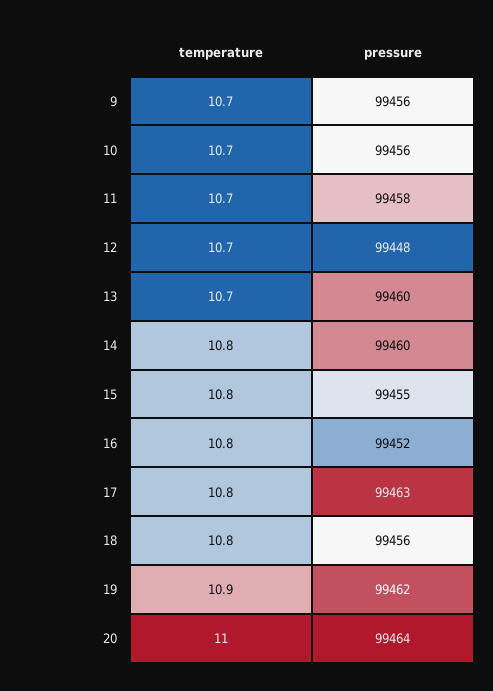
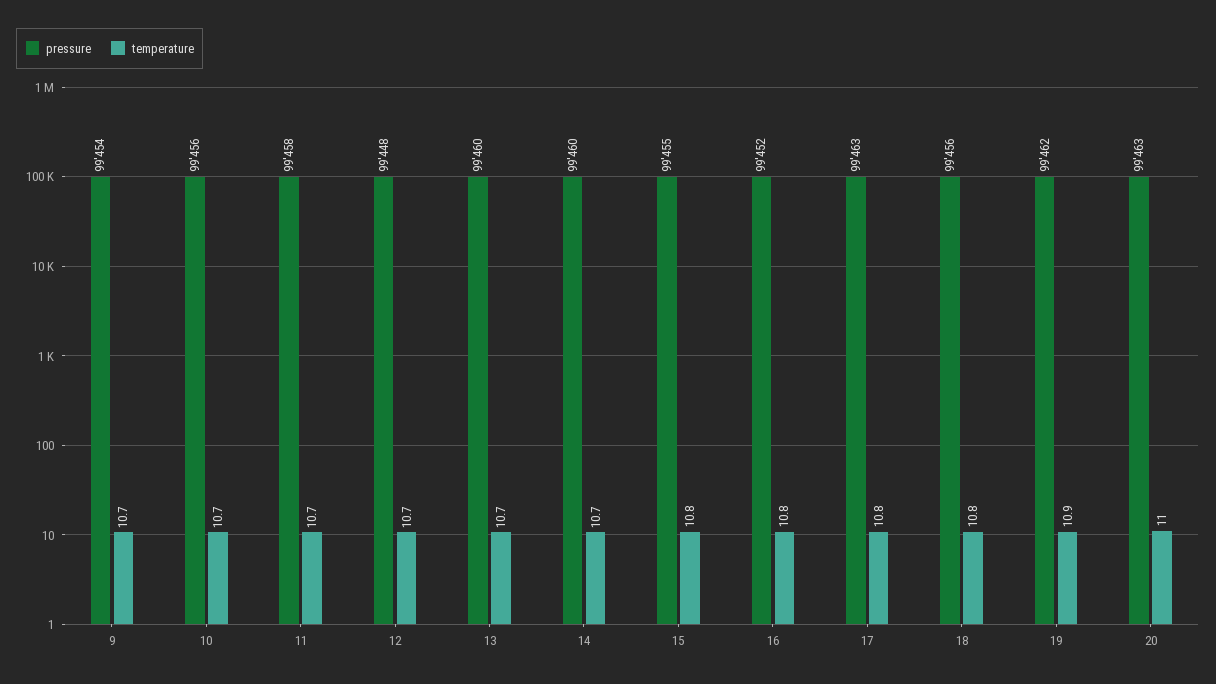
  {
    "temperature": {
      "9": 10.7,
      "10": 10.7,
      "11": 10.7,
      "12": 10.7,
      "13": 10.7,
-     "14": 10.8,
+     "14": 10.7,
      "15": 10.8,
      "16": 10.8,
      "17": 10.8,
      "18": 10.8,
      "19": 10.9,
      "20": 11
    },
    "pressure": {
-     "9": 99456,
+     "9": 99454,
      "10": 99456,
      "11": 99458,
      "12": 99448,
      "13": 99460,
      "14": 99460,
      "15": 99455,
      "16": 99452,
      "17": 99463,
      "18": 99456,
      "19": 99462,
-     "20": 99464
+     "20": 99463
    }
  }

